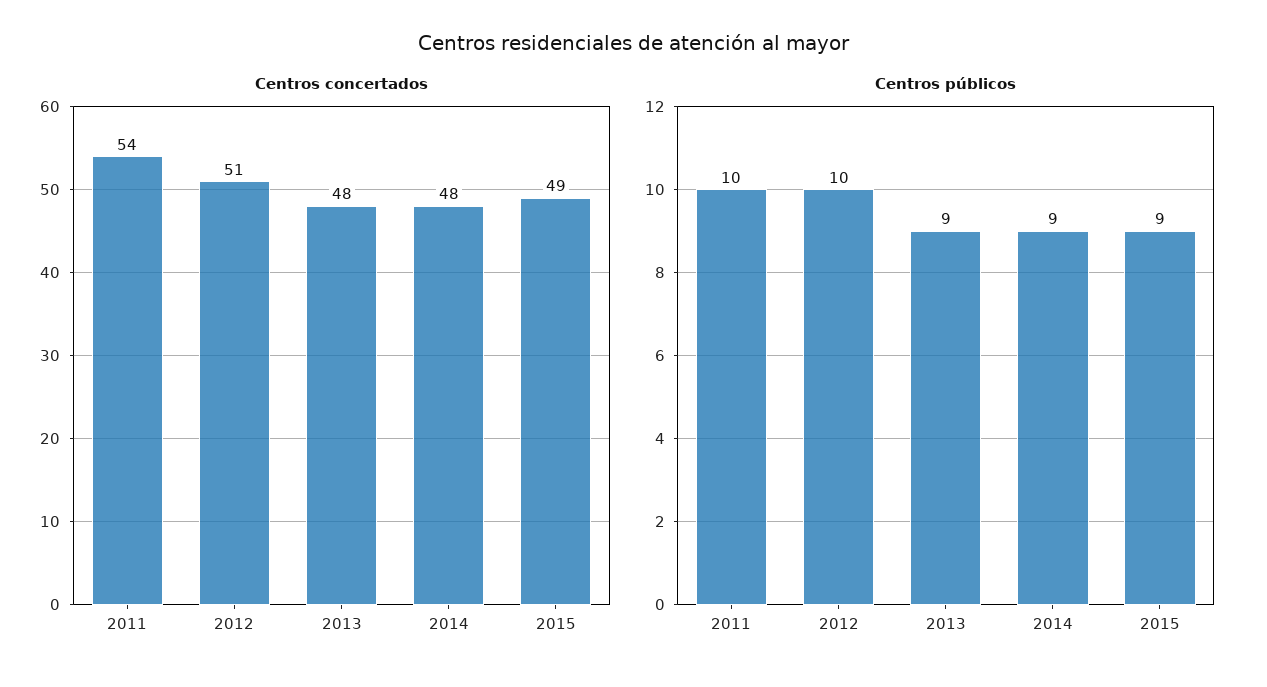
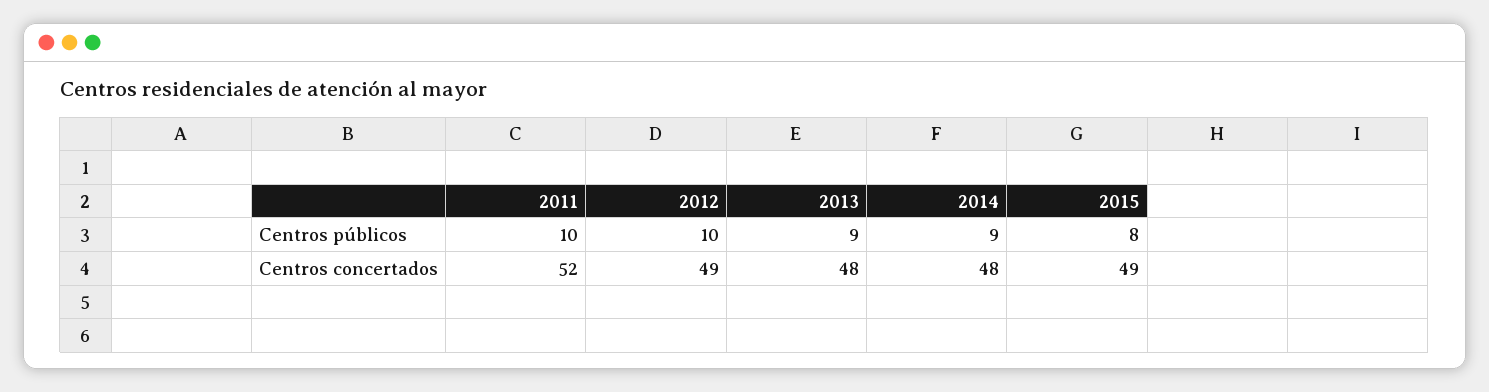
  {
    "Centros concertados": {
-     "2011": 54,
+     "2011": 52,
-     "2012": 51,
+     "2012": 49,
      "2013": 48,
      "2014": 48,
      "2015": 49
    },
    "Centros públicos": {
      "2011": 10,
      "2012": 10,
      "2013": 9,
      "2014": 9,
-     "2015": 9
+     "2015": 8
    }
  }

